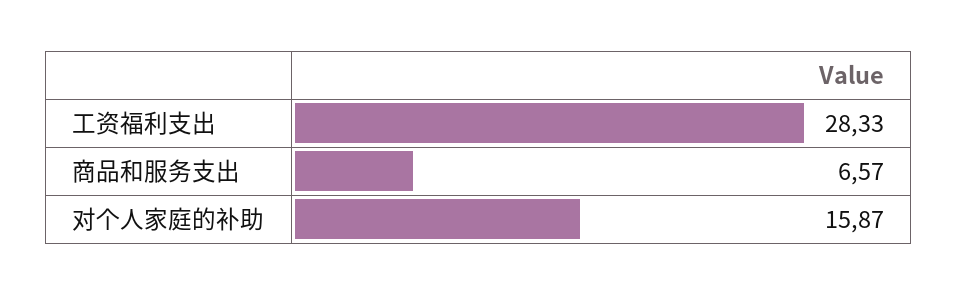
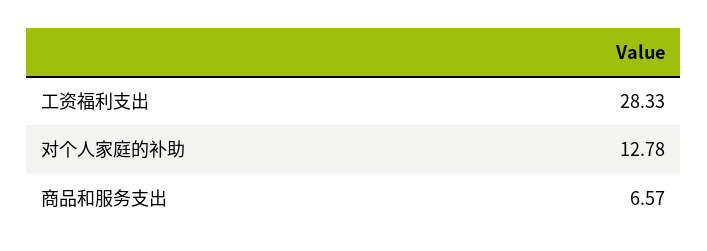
  {
    "工资福利支出": 28.33,
    "商品和服务支出": 6.57,
-   "对个人家庭的补助": 15.87
+   "对个人家庭的补助": 12.78
  }

